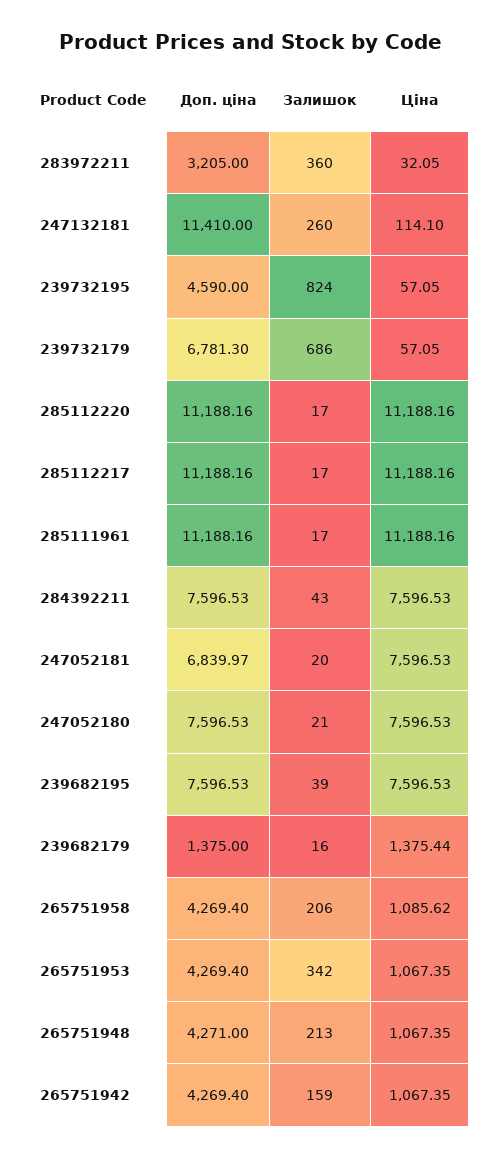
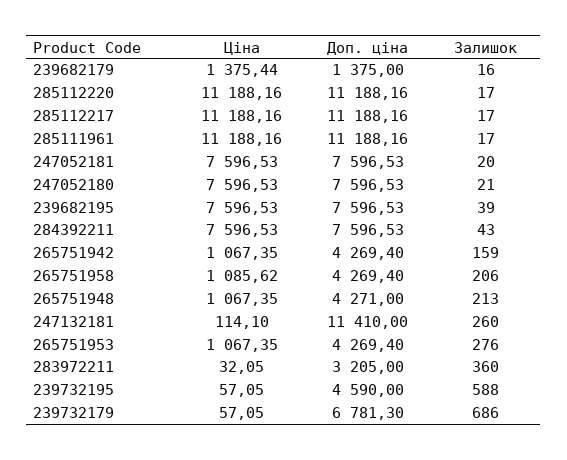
  {
    "Доп. ціна": {
      "283972211": 3205,
      "247132181": 11410,
      "239732195": 4590,
      "239732179": 6781.3,
      "285112220": 11188.16,
      "285112217": 11188.16,
      "285111961": 11188.16,
      "284392211": 7596.53,
-     "247052181": 6839.97,
+     "247052181": 7596.53,
      "247052180": 7596.53,
      "239682195": 7596.53,
      "239682179": 1375,
      "265751958": 4269.4,
      "265751953": 4269.4,
      "265751948": 4271,
      "265751942": 4269.4
    },
    "Залишок": {
      "283972211": 360,
      "247132181": 260,
-     "239732195": 824,
+     "239732195": 588,
      "239732179": 686,
      "285112220": 17,
      "285112217": 17,
      "285111961": 17,
      "284392211": 43,
      "247052181": 20,
      "247052180": 21,
      "239682195": 39,
      "239682179": 16,
      "265751958": 206,
-     "265751953": 342,
+     "265751953": 276,
      "265751948": 213,
      "265751942": 159
    },
    "Ціна": {
      "283972211": 32.05,
      "247132181": 114.1,
      "239732195": 57.05,
      "239732179": 57.05,
      "285112220": 11188.16,
      "285112217": 11188.16,
      "285111961": 11188.16,
      "284392211": 7596.53,
      "247052181": 7596.53,
      "247052180": 7596.53,
      "239682195": 7596.53,
      "239682179": 1375.44,
      "265751958": 1085.62,
      "265751953": 1067.35,
      "265751948": 1067.35,
      "265751942": 1067.35
    }
  }

